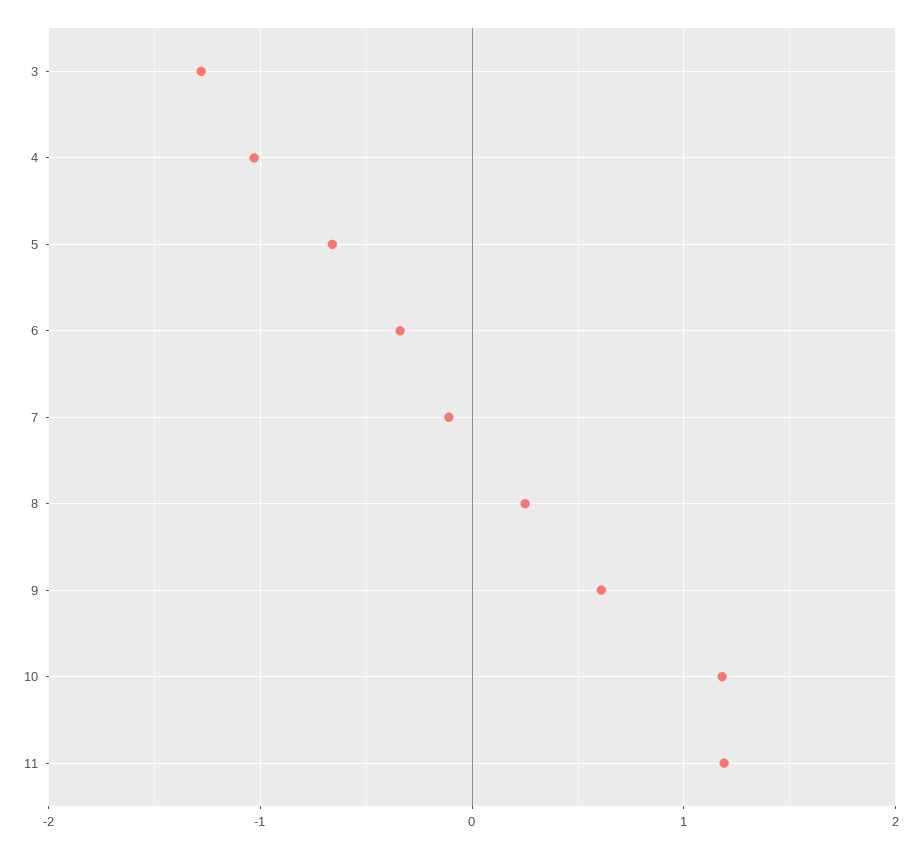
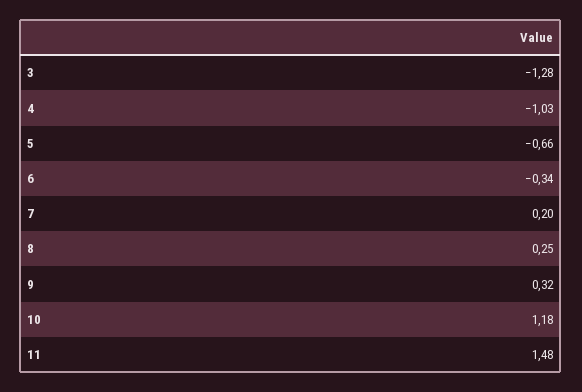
  {
    "3": -1.28,
    "4": -1.03,
    "5": -0.66,
    "6": -0.34,
-   "7": -0.1,
+   "7": 0.2,
    "8": 0.25,
-   "9": 0.6,
+   "9": 0.32,
    "10": 1.18,
-   "11": 1.2
+   "11": 1.48
  }

